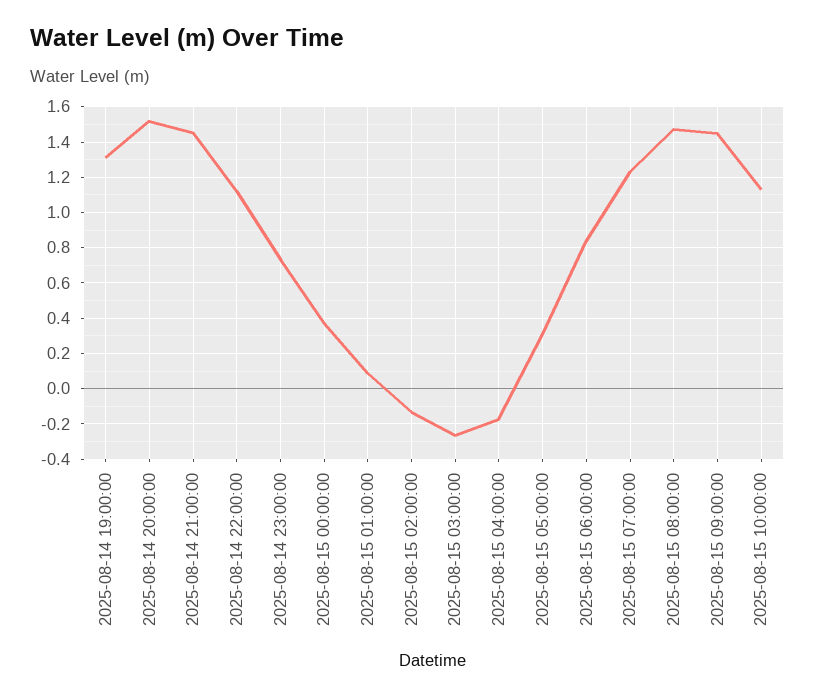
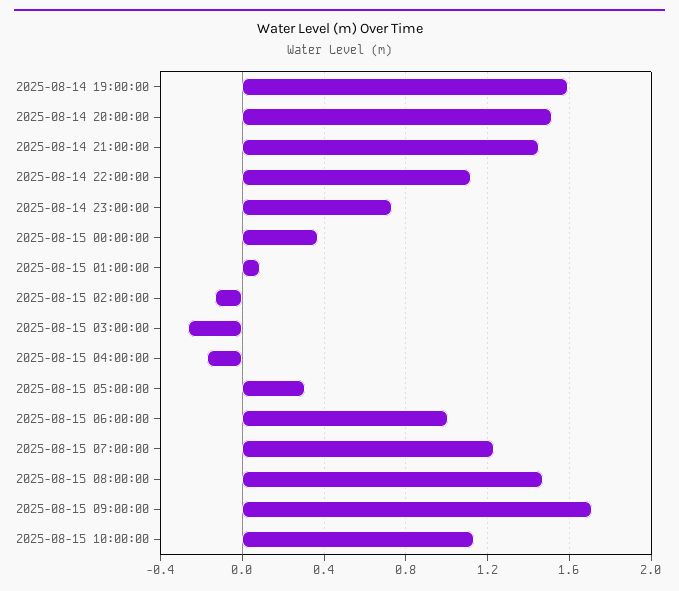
  {
-   "2025-08-14 19:00:00": 1.3,
+   "2025-08-14 19:00:00": 1.6,
    "2025-08-14 20:00:00": 1.5,
    "2025-08-14 21:00:00": 1.45,
    "2025-08-14 22:00:00": 1.1,
    "2025-08-14 23:00:00": 0.75,
    "2025-08-15 00:00:00": 0.35,
    "2025-08-15 01:00:00": 0.1,
    "2025-08-15 02:00:00": -0.15,
    "2025-08-15 03:00:00": -0.25,
    "2025-08-15 04:00:00": -0.15,
    "2025-08-15 05:00:00": 0.3,
-   "2025-08-15 06:00:00": 0.85,
+   "2025-08-15 06:00:00": 1,
    "2025-08-15 07:00:00": 1.25,
    "2025-08-15 08:00:00": 1.45,
-   "2025-08-15 09:00:00": 1.45,
+   "2025-08-15 09:00:00": 1.7,
    "2025-08-15 10:00:00": 1.15
  }

